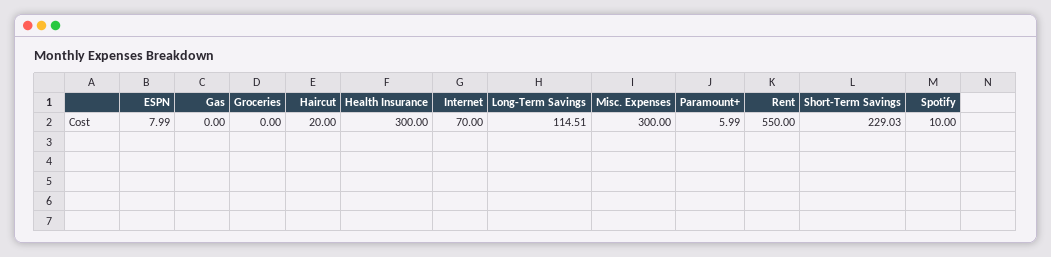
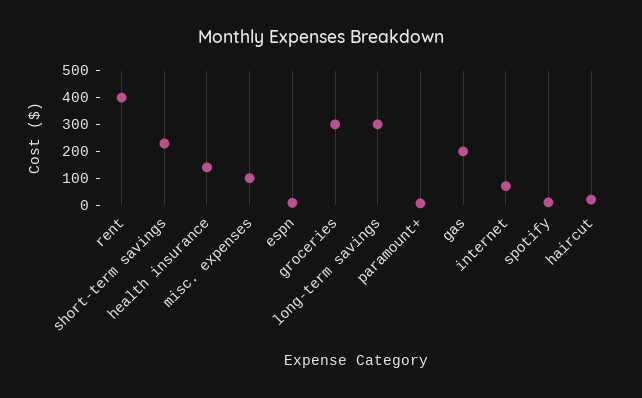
  {
    "ESPN": 7.99,
-   "Gas": 0,
+   "Gas": 200,
-   "Groceries": 0,
+   "Groceries": 300,
    "Haircut": 20,
-   "Health Insurance": 300,
+   "Health Insurance": 150,
    "Internet": 70,
-   "Long-Term Savings": 114.51,
+   "Long-Term Savings": 300,
-   "Misc. Expenses": 300,
+   "Misc. Expenses": 100,
    "Paramount+": 5.99,
-   "Rent": 550,
+   "Rent": 400,
    "Short-Term Savings": 229.03,
    "Spotify": 10
  }

